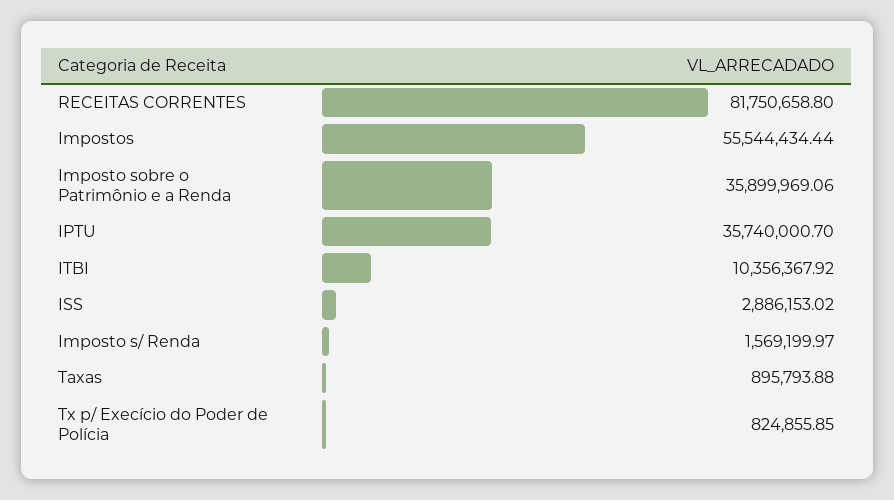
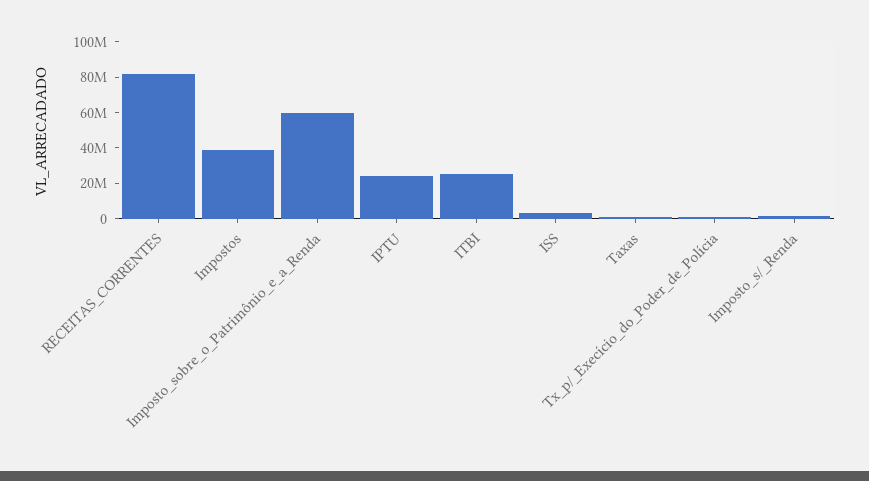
  {
    "RECEITAS CORRENTES": 81750658.8,
-   "Impostos": 55544434.44,
+   "Impostos": 40000000,
-   "Imposto sobre o Patrimônio e a Renda": 35899969.06,
+   "Imposto sobre o Patrimônio e a Renda": 60000000,
-   "IPTU": 35740000.7,
+   "IPTU": 25000000,
-   "ITBI": 10356367.92,
+   "ITBI": 25000000,
    "ISS": 2886153.02,
    "Imposto s/ Renda": 1569199.97,
    "Taxas": 895793.88,
    "Tx p/ Execício do Poder de Polícia": 824855.85
  }

